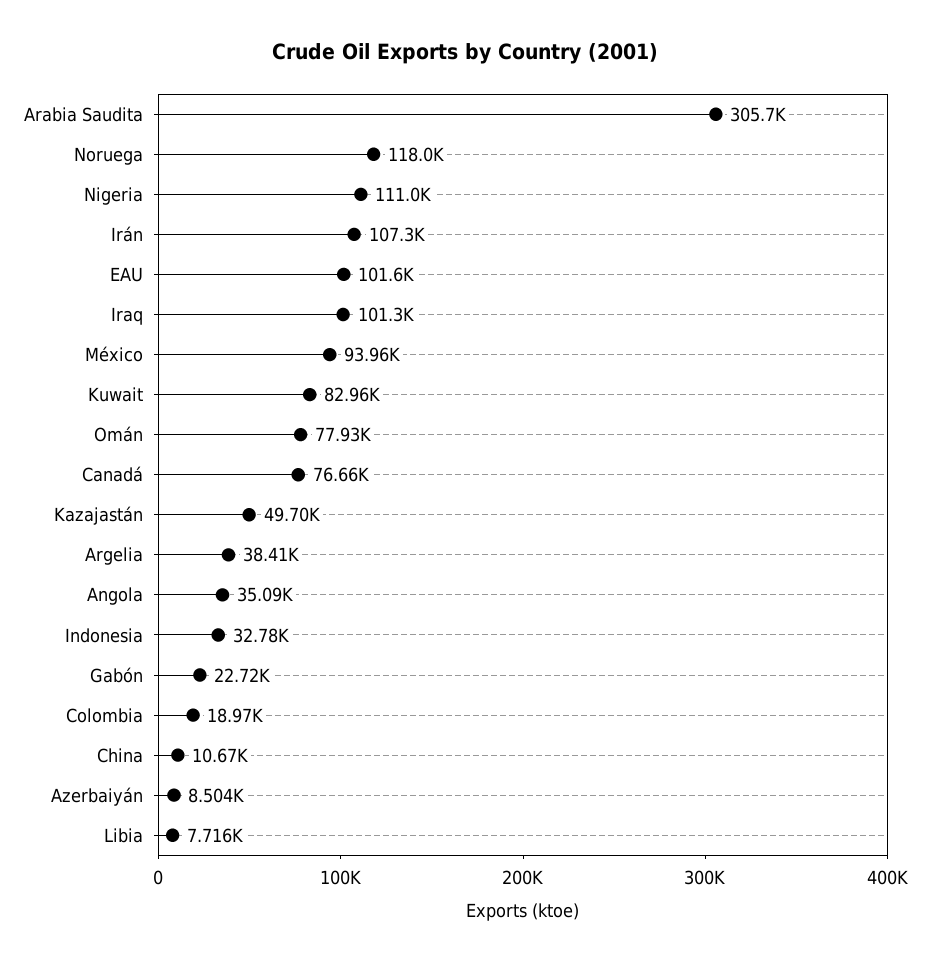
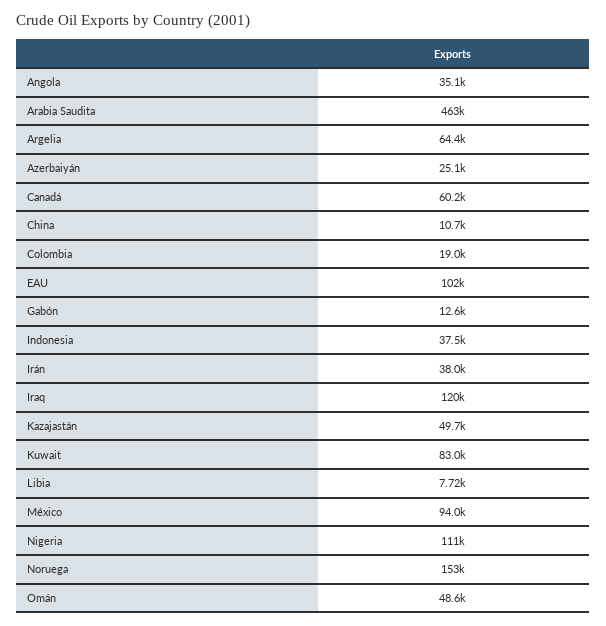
  {
-   "Arabia Saudita": 305700,
+   "Arabia Saudita": 463000,
-   "Noruega": 118000,
+   "Noruega": 153000,
    "Nigeria": 111000,
-   "Irán": 107300,
+   "Irán": 38000,
    "EAU": 101600,
-   "Iraq": 101300,
+   "Iraq": 120000,
    "México": 93960,
    "Kuwait": 82960,
-   "Omán": 77930,
+   "Omán": 48600,
-   "Canadá": 76660,
+   "Canadá": 60200,
    "Kazajastán": 49700,
-   "Argelia": 38410,
+   "Argelia": 64400,
    "Angola": 35090,
-   "Indonesia": 32780,
+   "Indonesia": 37500,
-   "Gabón": 22720,
+   "Gabón": 12600,
    "Colombia": 18970,
    "China": 10670,
-   "Azerbaiyán": 8504,
+   "Azerbaiyán": 25100,
    "Libia": 7716
  }

